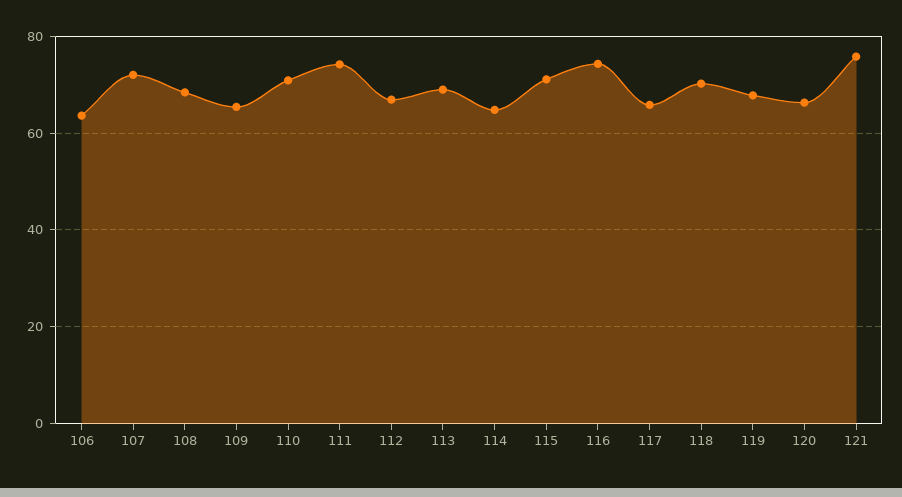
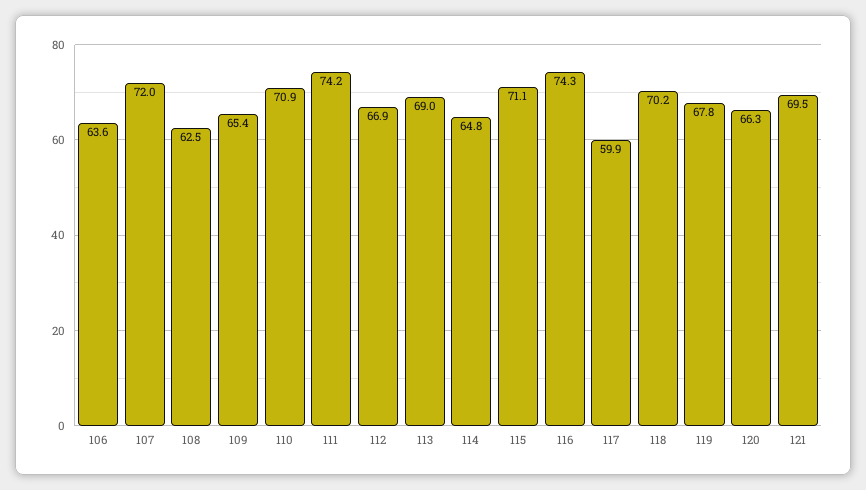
  {
    "106": 63.6,
    "107": 72,
-   "108": 68,
+   "108": 62.5,
    "109": 65.4,
    "110": 70.9,
    "111": 74.2,
    "112": 66.9,
    "113": 69,
    "114": 64.8,
    "115": 71.1,
    "116": 74.3,
-   "117": 66,
+   "117": 59.9,
    "118": 70.2,
    "119": 67.8,
    "120": 66.3,
-   "121": 76
+   "121": 69.5
  }

